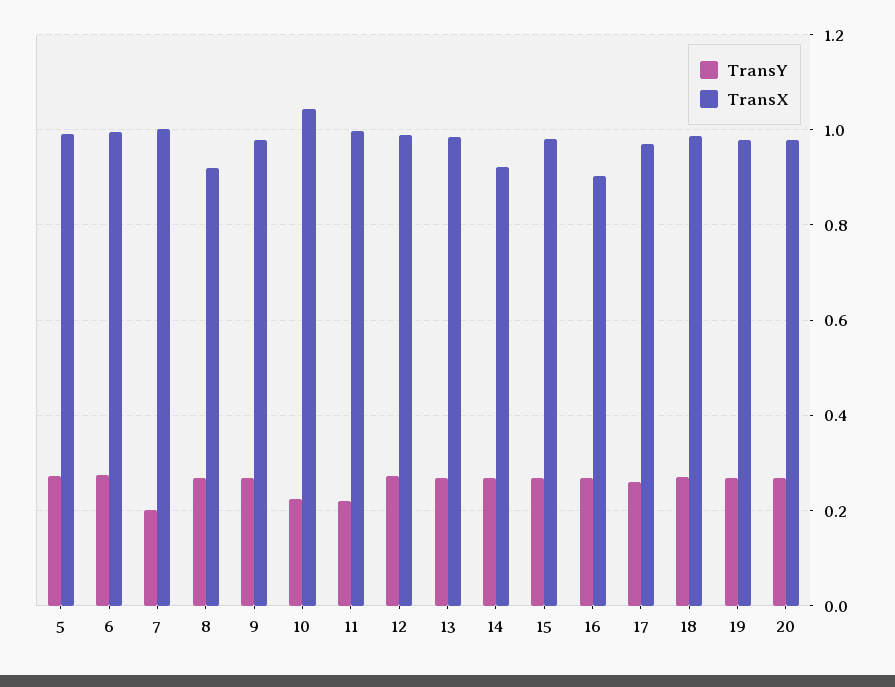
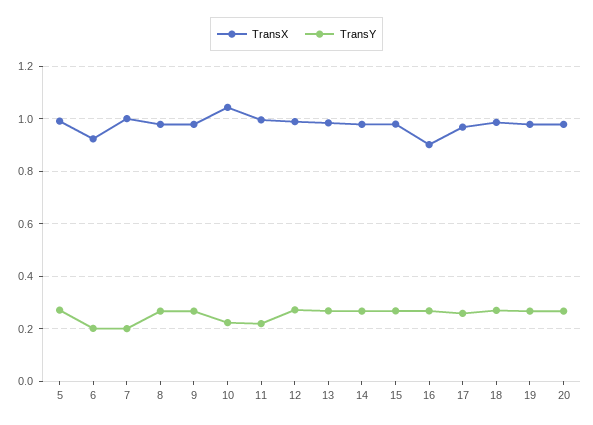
  {
    "TransY": {
      "5": 0.28,
-     "6": 0.28,
+     "6": 0.2,
      "7": 0.2,
      "8": 0.26,
      "9": 0.26,
      "10": 0.22,
      "11": 0.22,
      "12": 0.28,
      "13": 0.26,
      "14": 0.26,
      "15": 0.26,
      "16": 0.26,
      "17": 0.26,
      "18": 0.28,
      "19": 0.26,
      "20": 0.26
    },
    "TransX": {
      "5": 1,
-     "6": 1,
+     "6": 0.925,
      "7": 1,
-     "8": 0.92,
+     "8": 0.975,
      "9": 0.98,
      "10": 1.04,
      "11": 1,
      "12": 0.98,
      "13": 0.98,
-     "14": 0.92,
+     "14": 0.975,
      "15": 0.98,
      "16": 0.9,
      "17": 0.96,
      "18": 0.98,
      "19": 0.98,
      "20": 0.98
    }
  }

